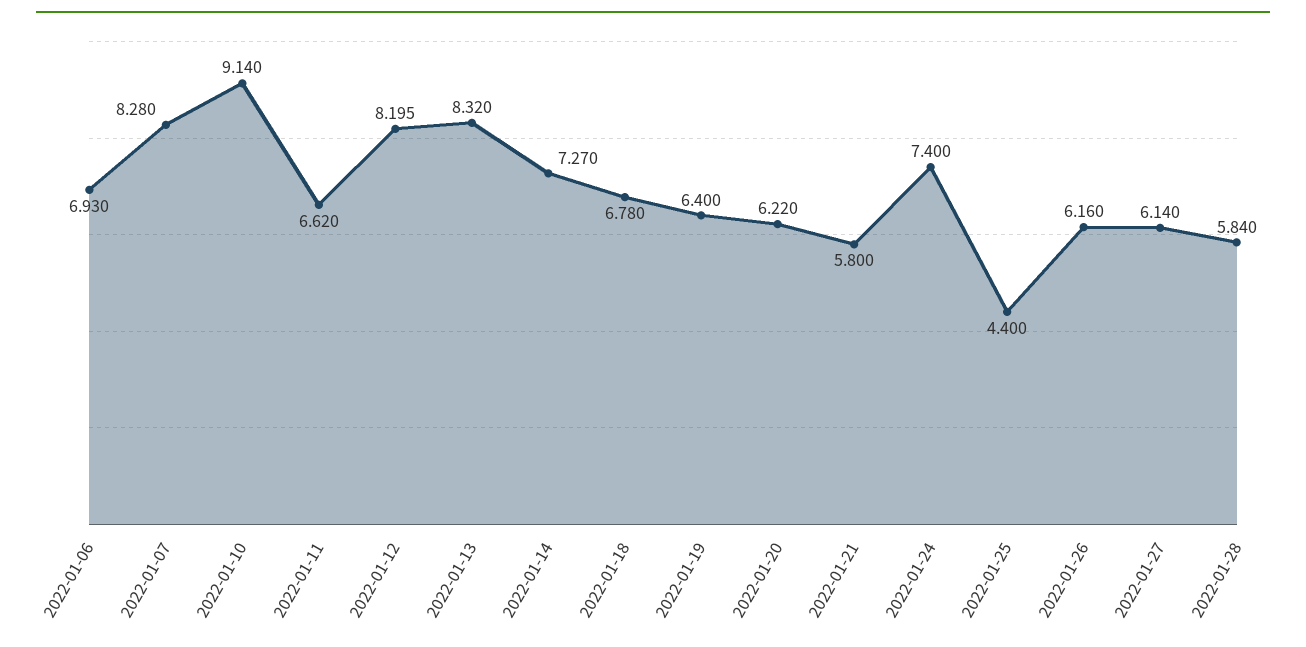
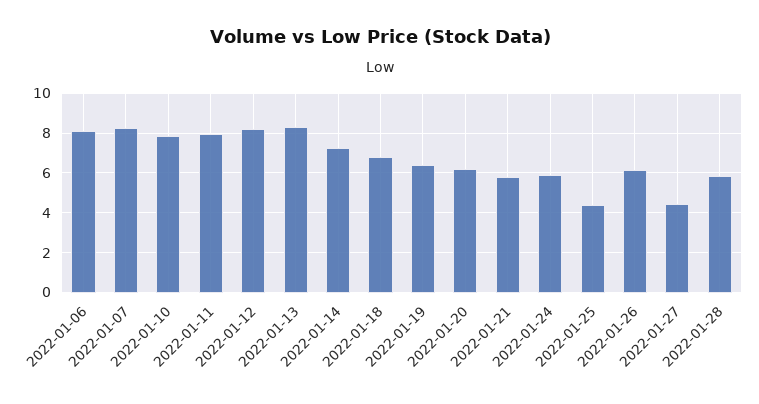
  {
-   "2022-01-06": 6.93,
+   "2022-01-06": 8,
    "2022-01-07": 8.28,
-   "2022-01-10": 9.14,
+   "2022-01-10": 8,
-   "2022-01-11": 6.62,
+   "2022-01-11": 8,
    "2022-01-12": 8.195,
    "2022-01-13": 8.32,
    "2022-01-14": 7.27,
    "2022-01-18": 6.78,
    "2022-01-19": 6.4,
    "2022-01-20": 6.22,
    "2022-01-21": 5.8,
-   "2022-01-24": 7.4,
+   "2022-01-24": 6,
    "2022-01-25": 4.4,
    "2022-01-26": 6.16,
-   "2022-01-27": 6.14,
+   "2022-01-27": 4.5,
    "2022-01-28": 5.84
  }

